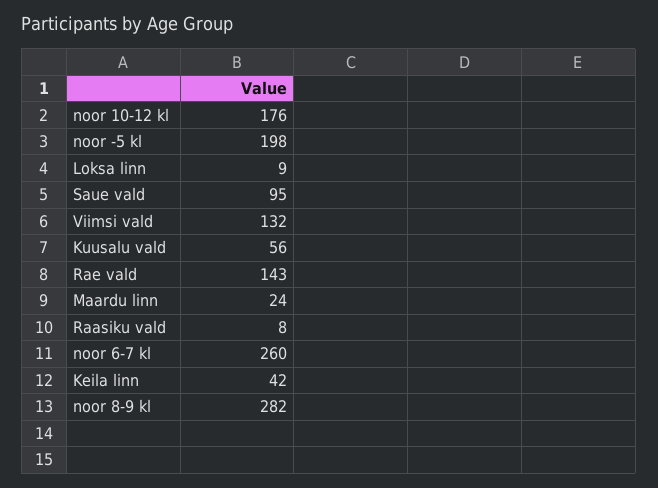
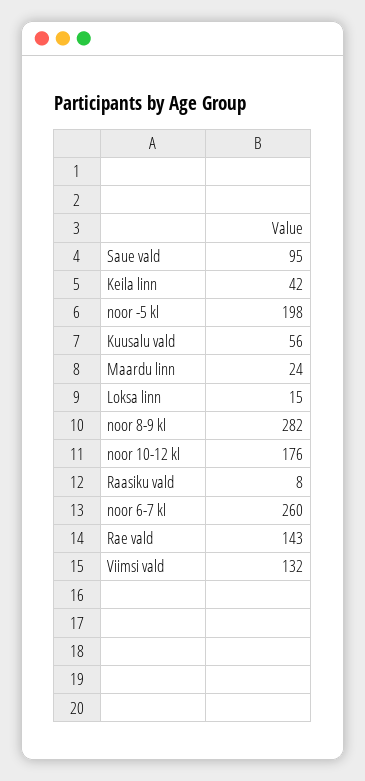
  {
    "noor 10-12 kl": 176,
    "noor -5 kl": 198,
-   "Loksa linn": 9,
+   "Loksa linn": 15,
    "Saue vald": 95,
    "Viimsi vald": 132,
    "Kuusalu vald": 56,
    "Rae vald": 143,
    "Maardu linn": 24,
    "Raasiku vald": 8,
    "noor 6-7 kl": 260,
    "Keila linn": 42,
    "noor 8-9 kl": 282
  }

